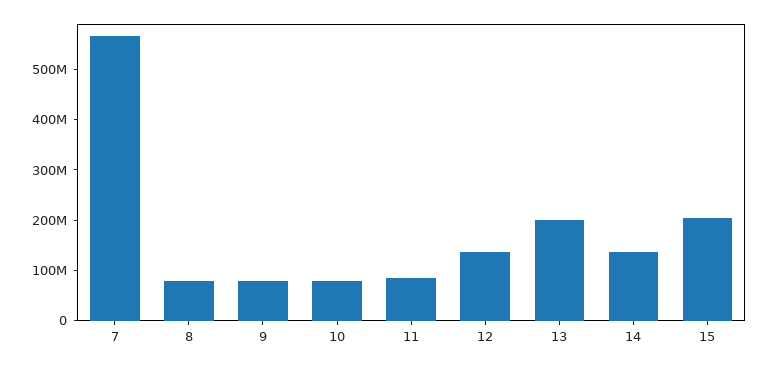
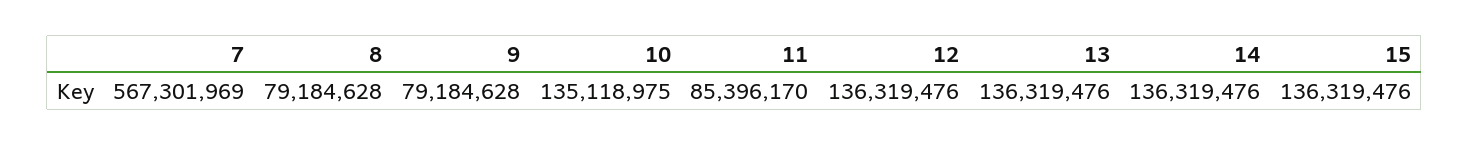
  {
    "7": 567301969,
    "8": 79184628,
    "9": 79184628,
-   "10": 80000000,
+   "10": 135118975,
    "11": 85396170,
    "12": 136319476,
-   "13": 200000000,
+   "13": 136319476,
    "14": 136319476,
-   "15": 200000000
+   "15": 136319476
  }

